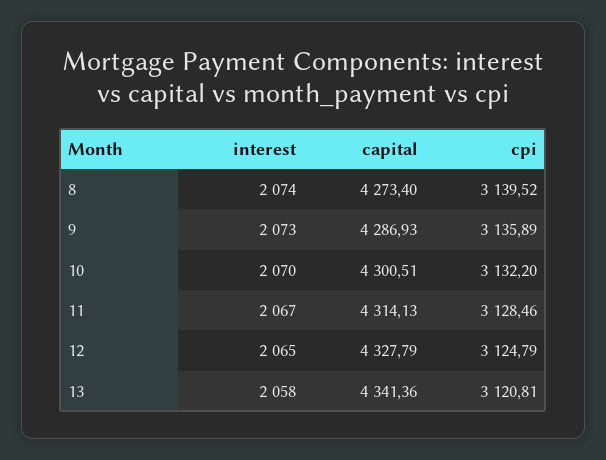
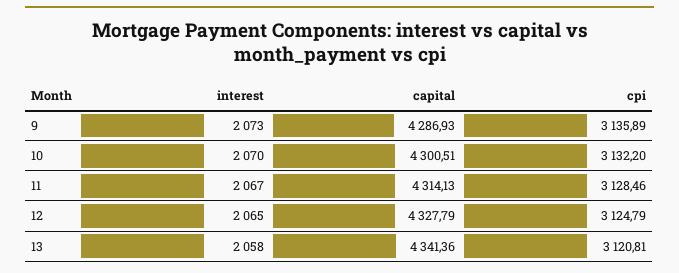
  {
    "interest": {
-     "8": 2074,
      "9": 2073,
      "10": 2070,
      "11": 2067,
      "12": 2065,
      "13": 2058
    },
    "capital": {
-     "8": 4273.4,
      "9": 4286.93,
      "10": 4300.51,
      "11": 4314.13,
      "12": 4327.79,
      "13": 4341.36
    },
    "cpi": {
-     "8": 3139.52,
      "9": 3135.89,
      "10": 3132.2,
      "11": 3128.46,
      "12": 3124.79,
      "13": 3120.81
    }
  }

